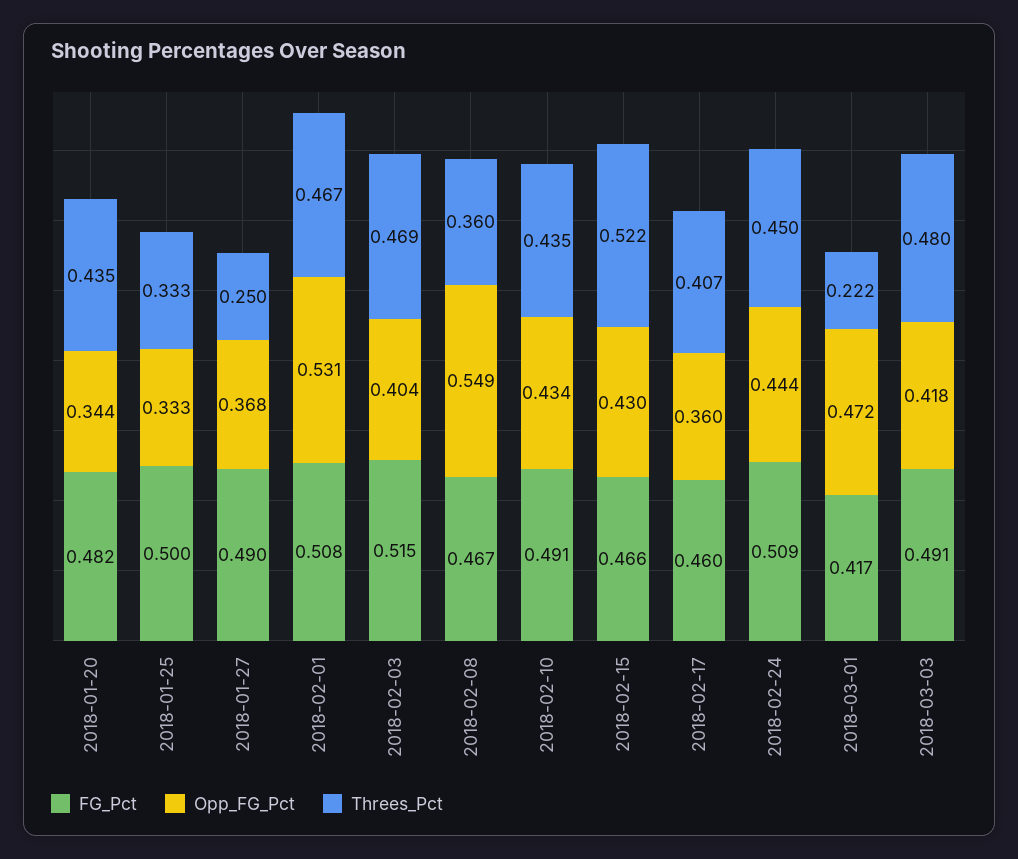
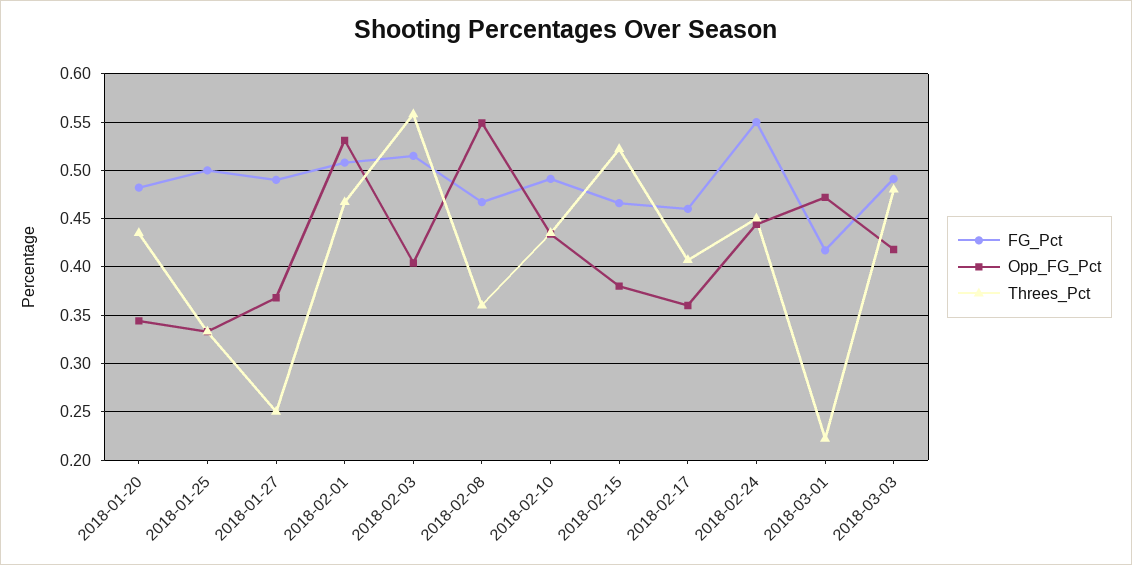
  {
    "FG_Pct": {
      "2018-01-20": 0.482,
      "2018-01-25": 0.5,
      "2018-01-27": 0.49,
      "2018-02-01": 0.508,
      "2018-02-03": 0.515,
      "2018-02-08": 0.467,
      "2018-02-10": 0.491,
      "2018-02-15": 0.466,
      "2018-02-17": 0.46,
-     "2018-02-24": 0.509,
+     "2018-02-24": 0.55,
      "2018-03-01": 0.417,
      "2018-03-03": 0.491
    },
    "Opp_FG_Pct": {
      "2018-01-20": 0.344,
      "2018-01-25": 0.333,
      "2018-01-27": 0.368,
      "2018-02-01": 0.531,
      "2018-02-03": 0.404,
      "2018-02-08": 0.549,
      "2018-02-10": 0.434,
-     "2018-02-15": 0.43,
+     "2018-02-15": 0.38,
      "2018-02-17": 0.36,
      "2018-02-24": 0.444,
      "2018-03-01": 0.472,
      "2018-03-03": 0.418
    },
    "Threes_Pct": {
      "2018-01-20": 0.435,
      "2018-01-25": 0.333,
      "2018-01-27": 0.25,
      "2018-02-01": 0.467,
-     "2018-02-03": 0.469,
+     "2018-02-03": 0.56,
      "2018-02-08": 0.36,
      "2018-02-10": 0.435,
      "2018-02-15": 0.522,
      "2018-02-17": 0.407,
      "2018-02-24": 0.45,
      "2018-03-01": 0.222,
      "2018-03-03": 0.48
    }
  }

